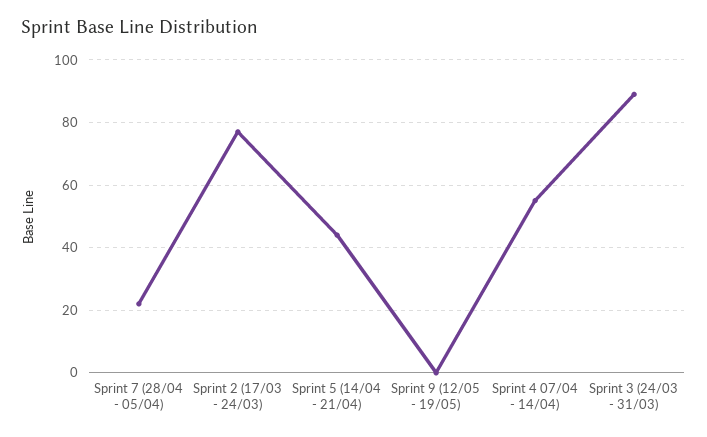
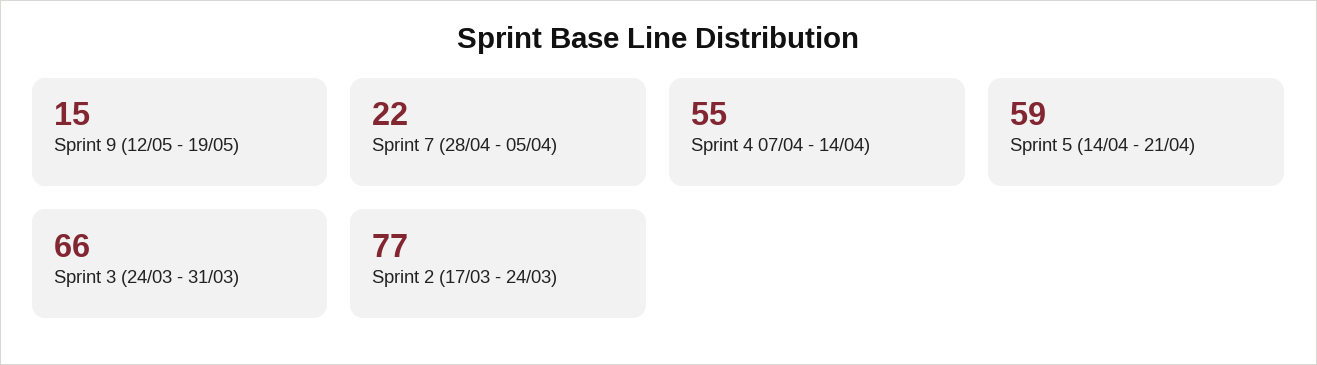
  {
    "Sprint 7 (28/04 - 05/04)": 22,
    "Sprint 2 (17/03 - 24/03)": 77,
-   "Sprint 5 (14/04 - 21/04)": 45,
+   "Sprint 5 (14/04 - 21/04)": 59,
-   "Sprint 9 (12/05 - 19/05)": 0,
+   "Sprint 9 (12/05 - 19/05)": 15,
    "Sprint 4 07/04 - 14/04)": 55,
-   "Sprint 3 (24/03 - 31/03)": 90
+   "Sprint 3 (24/03 - 31/03)": 66
  }

